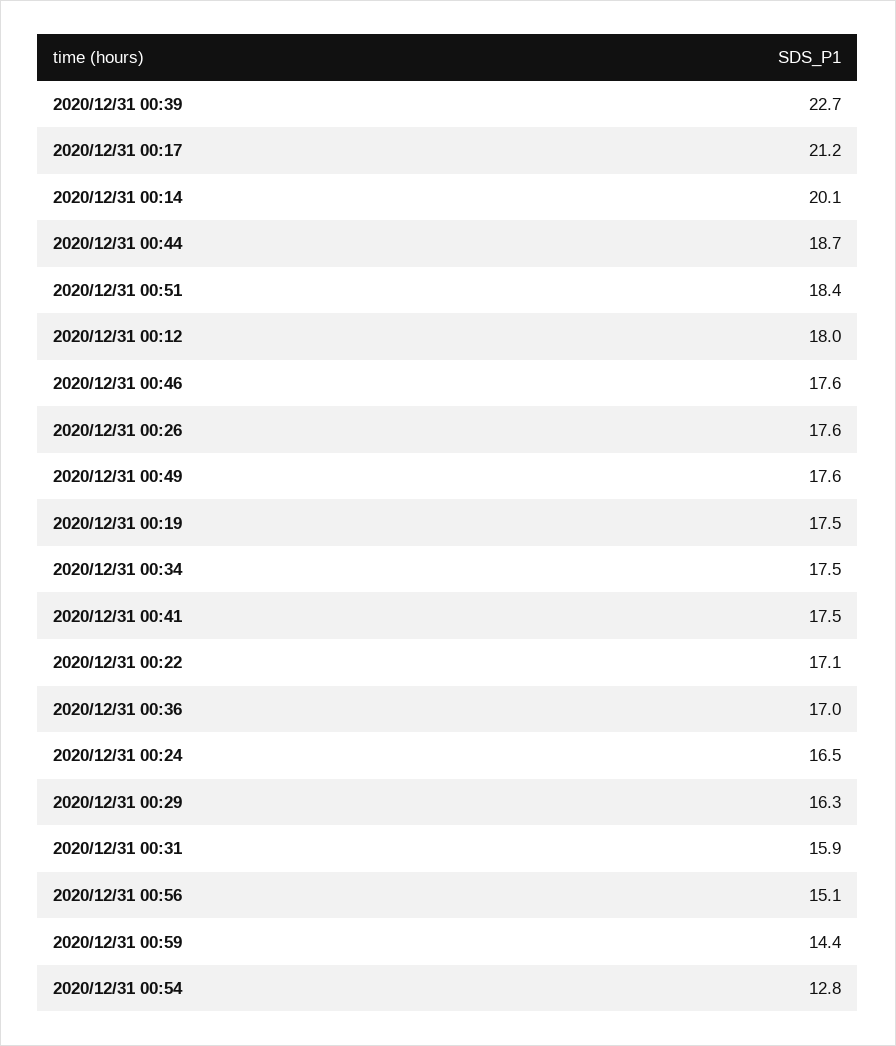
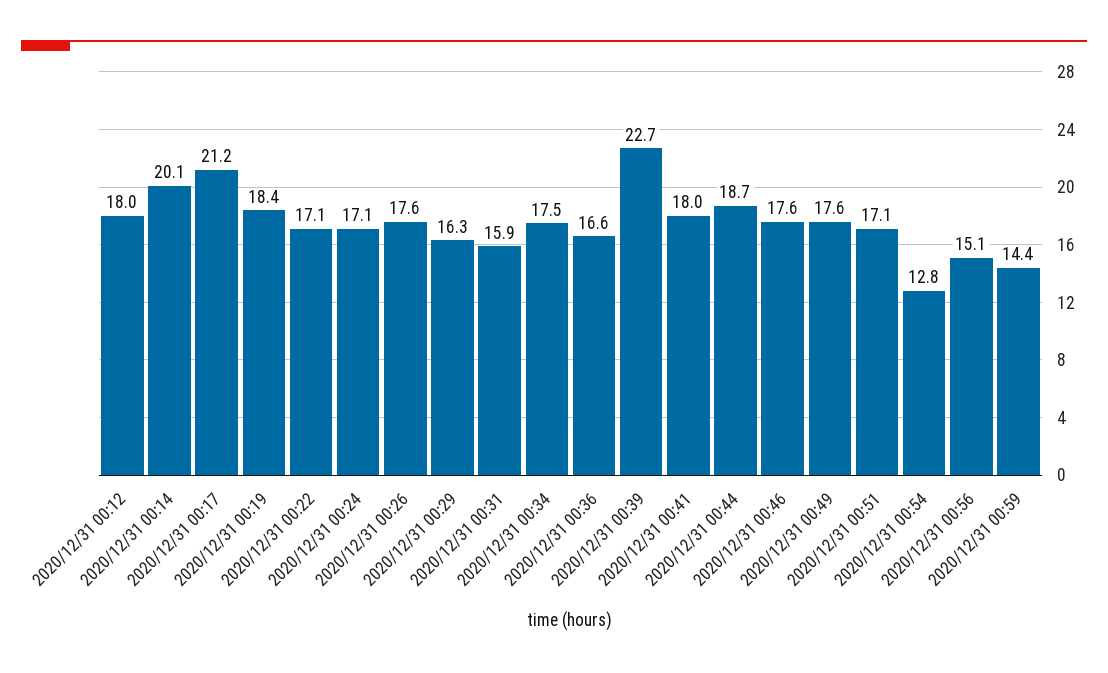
  {
    "2020/12/31 00:39": 22.7,
    "2020/12/31 00:17": 21.2,
    "2020/12/31 00:14": 20.1,
    "2020/12/31 00:44": 18.7,
-   "2020/12/31 00:51": 18.4,
+   "2020/12/31 00:51": 17.1,
    "2020/12/31 00:12": 18,
    "2020/12/31 00:46": 17.6,
    "2020/12/31 00:26": 17.6,
    "2020/12/31 00:49": 17.6,
-   "2020/12/31 00:19": 17.5,
+   "2020/12/31 00:19": 18.4,
    "2020/12/31 00:34": 17.5,
-   "2020/12/31 00:41": 17.5,
+   "2020/12/31 00:41": 18,
    "2020/12/31 00:22": 17.1,
-   "2020/12/31 00:36": 17,
+   "2020/12/31 00:36": 16.6,
-   "2020/12/31 00:24": 16.5,
+   "2020/12/31 00:24": 17.1,
    "2020/12/31 00:29": 16.3,
    "2020/12/31 00:31": 15.9,
    "2020/12/31 00:56": 15.1,
    "2020/12/31 00:59": 14.4,
    "2020/12/31 00:54": 12.8
  }

